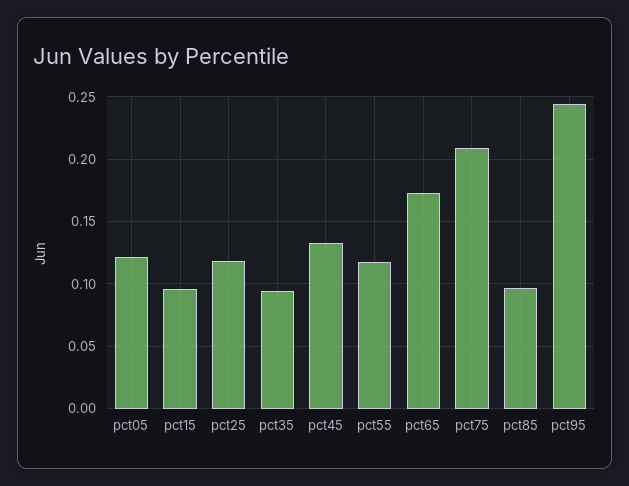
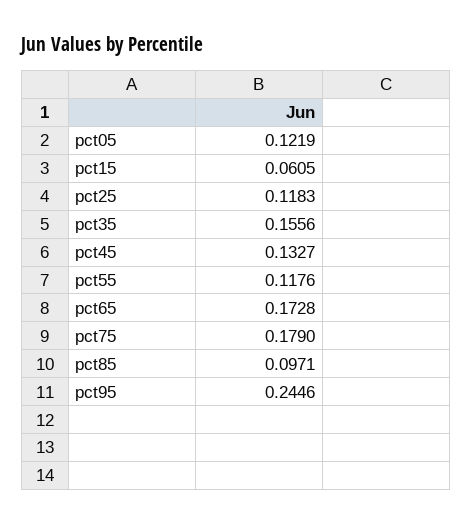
  {
    "pct05": 0.1219,
-   "pct15": 0.095,
+   "pct15": 0.0605,
    "pct25": 0.1183,
-   "pct35": 0.095,
+   "pct35": 0.1556,
    "pct45": 0.1327,
    "pct55": 0.1176,
    "pct65": 0.1728,
-   "pct75": 0.21,
+   "pct75": 0.179,
    "pct85": 0.0971,
    "pct95": 0.2446
  }

